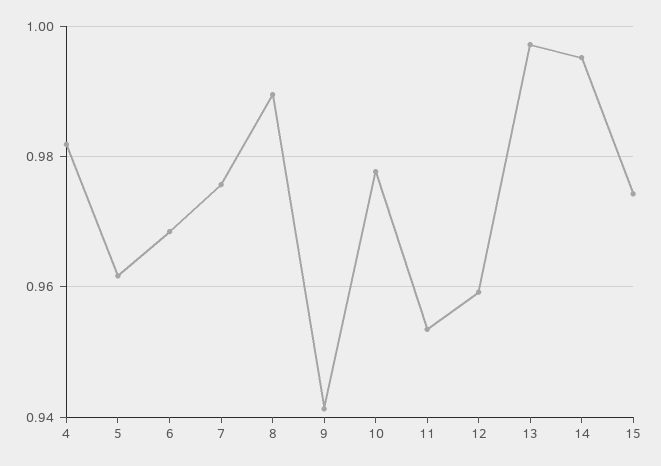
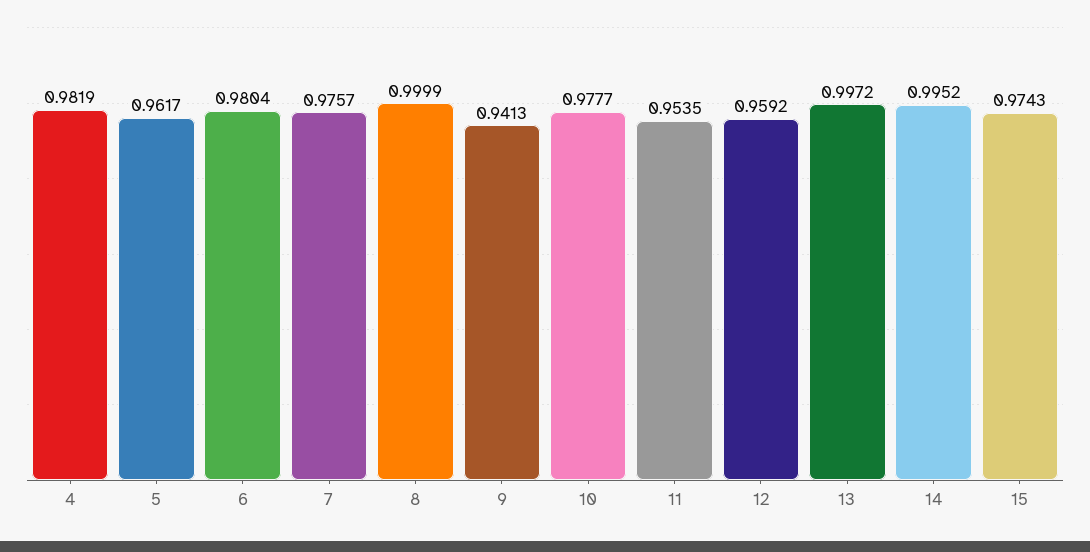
  {
    "4": 0.9819,
    "5": 0.9617,
-   "6": 0.968,
+   "6": 0.9804,
    "7": 0.9757,
-   "8": 0.99,
+   "8": 0.9999,
    "9": 0.9413,
    "10": 0.9777,
    "11": 0.9535,
    "12": 0.9592,
    "13": 0.9972,
    "14": 0.9952,
    "15": 0.9743
  }

